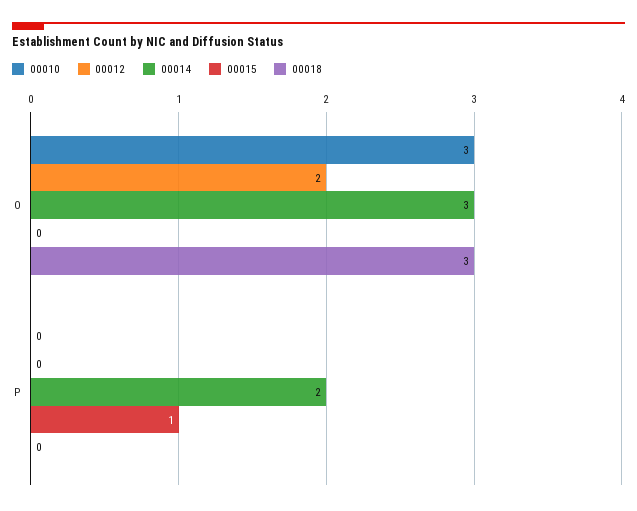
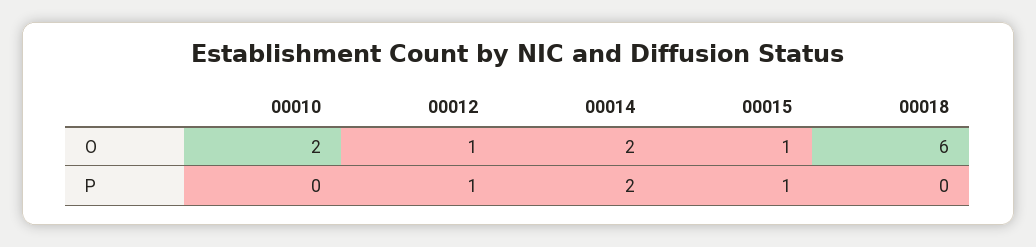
  {
    "00010": {
-     "O": 3,
+     "O": 2,
      "P": 0
    },
    "00012": {
-     "O": 2,
+     "O": 1,
-     "P": 0
+     "P": 1
    },
    "00014": {
-     "O": 3,
+     "O": 2,
      "P": 2
    },
    "00015": {
-     "O": 0,
+     "O": 1,
      "P": 1
    },
    "00018": {
-     "O": 3,
+     "O": 6,
      "P": 0
    }
  }

